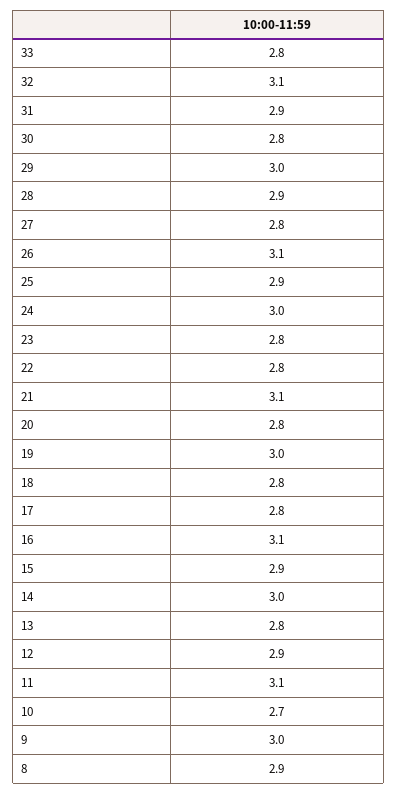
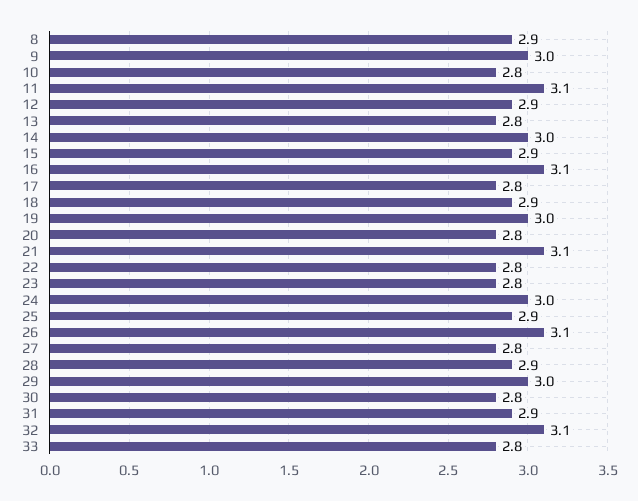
  {
    "33": 2.8,
    "32": 3.1,
    "31": 2.9,
    "30": 2.8,
    "29": 3,
    "28": 2.9,
    "27": 2.8,
    "26": 3.1,
    "25": 2.9,
    "24": 3,
    "23": 2.8,
    "22": 2.8,
    "21": 3.1,
    "20": 2.8,
    "19": 3,
-   "18": 2.8,
+   "18": 2.9,
    "17": 2.8,
    "16": 3.1,
    "15": 2.9,
    "14": 3,
    "13": 2.8,
    "12": 2.9,
    "11": 3.1,
-   "10": 2.7,
+   "10": 2.8,
    "9": 3,
    "8": 2.9
  }

